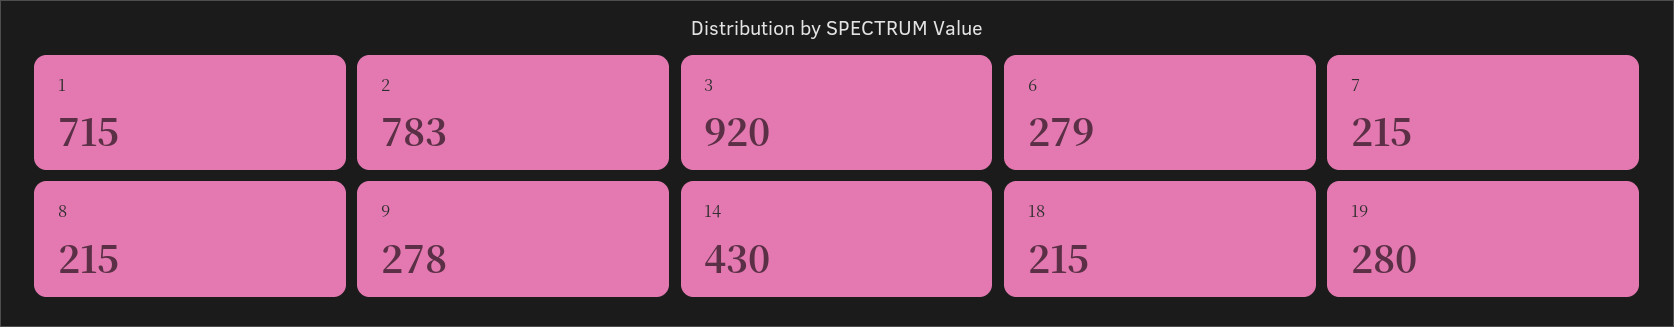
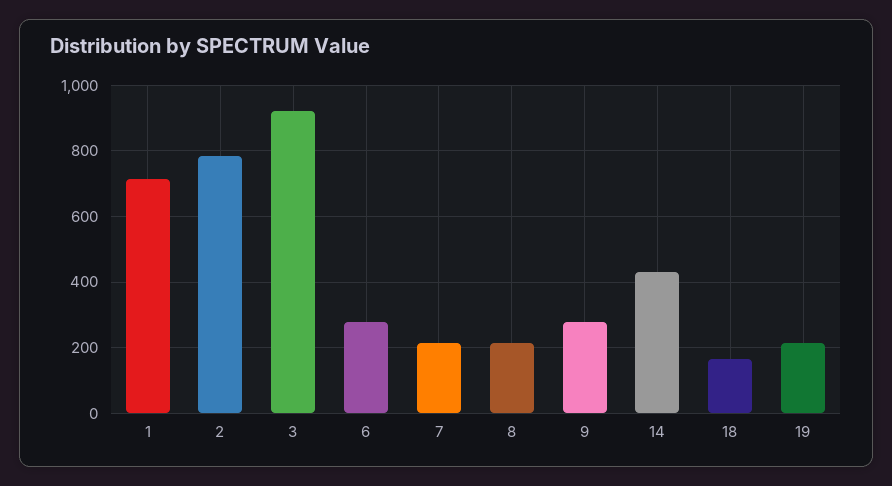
  {
    "1": 715,
    "2": 783,
    "3": 920,
    "6": 279,
    "7": 215,
    "8": 215,
    "9": 278,
    "14": 430,
-   "18": 215,
+   "18": 160,
-   "19": 280
+   "19": 220
  }

